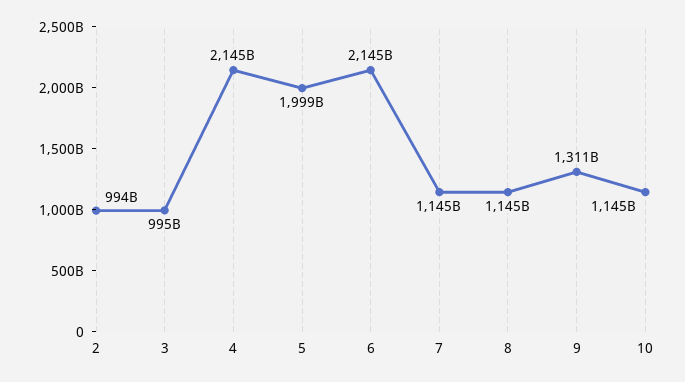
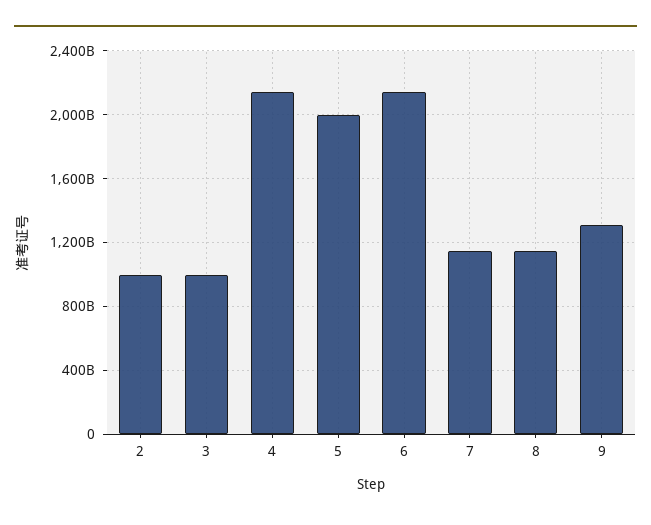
  {
    "2": 994000000000,
    "3": 995000000000,
    "4": 2145000000000,
    "5": 1999000000000,
    "6": 2145000000000,
    "7": 1145000000000,
    "8": 1145000000000,
-   "9": 1311000000000,
+   "9": 1311000000000
-   "10": 1145000000000
  }

